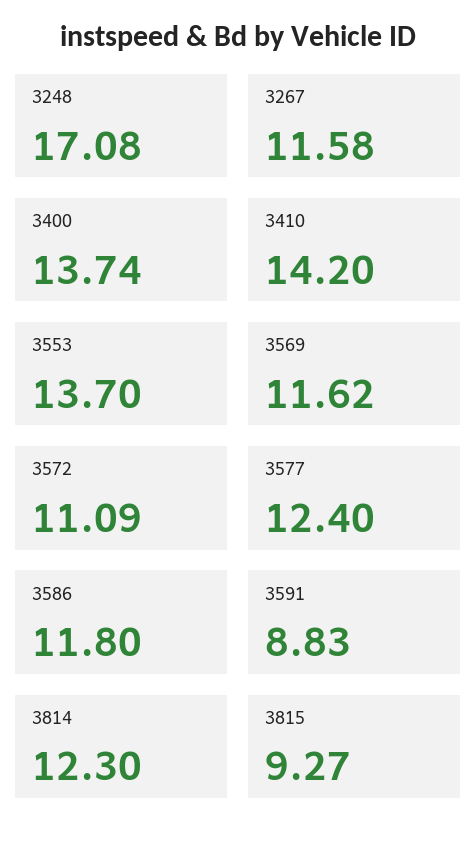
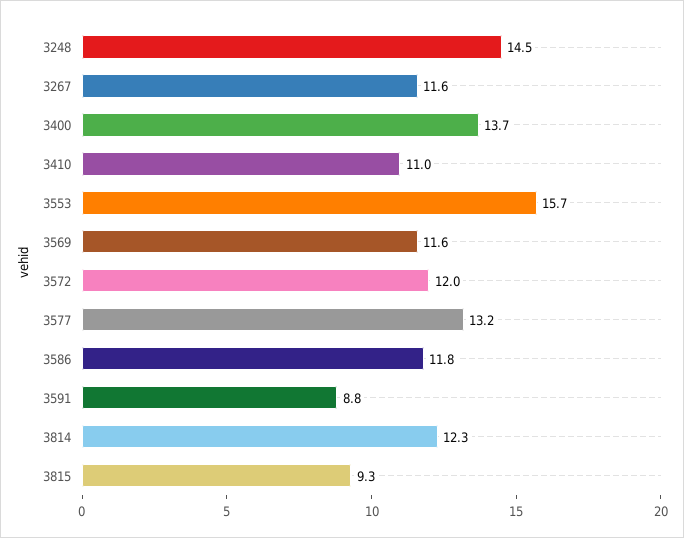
  {
-   "3248": 17.08,
+   "3248": 14.5,
    "3267": 11.58,
    "3400": 13.74,
-   "3410": 14.2,
+   "3410": 11,
-   "3553": 13.7,
+   "3553": 15.7,
    "3569": 11.62,
-   "3572": 11.09,
+   "3572": 12,
-   "3577": 12.4,
+   "3577": 13.2,
    "3586": 11.8,
    "3591": 8.83,
    "3814": 12.3,
    "3815": 9.27
  }

